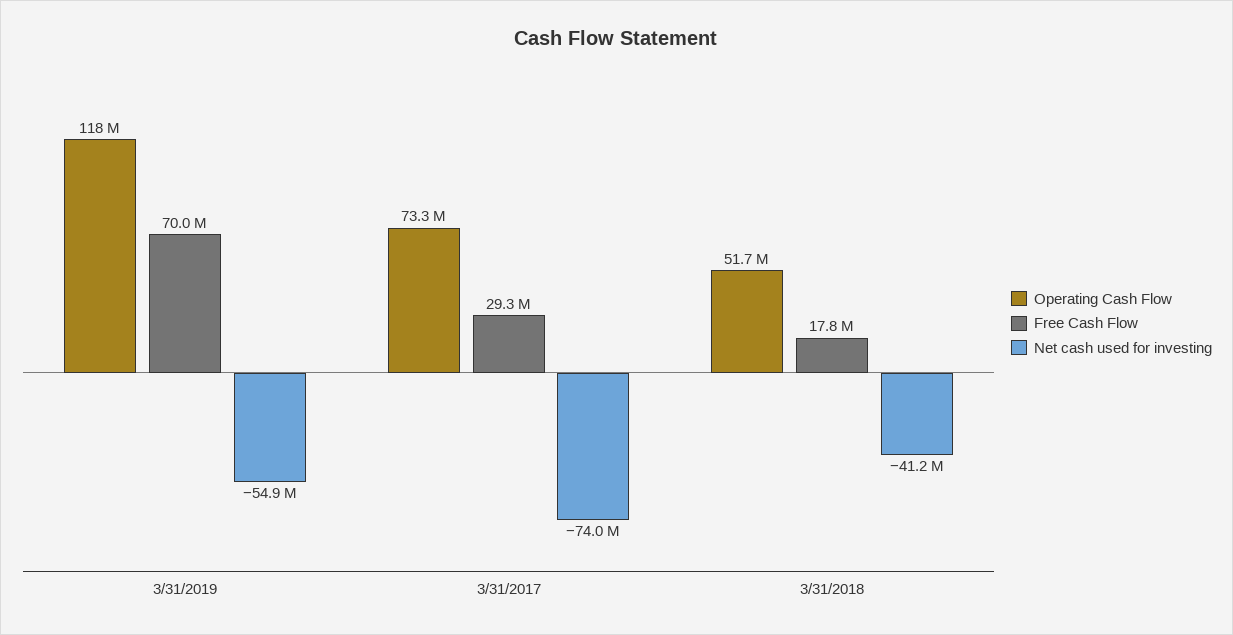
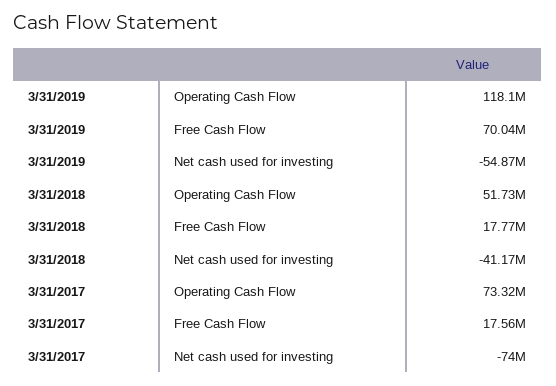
  {
    "Operating Cash Flow": {
      "3/31/2019": 118100000,
      "3/31/2017": 73320000,
      "3/31/2018": 51730000
    },
    "Free Cash Flow": {
      "3/31/2019": 70040000,
-     "3/31/2017": 29300000,
+     "3/31/2017": 17560000,
      "3/31/2018": 17770000
    },
    "Net cash used for investing": {
      "3/31/2019": -54870000,
      "3/31/2017": -74000000,
      "3/31/2018": -41170000
    }
  }

